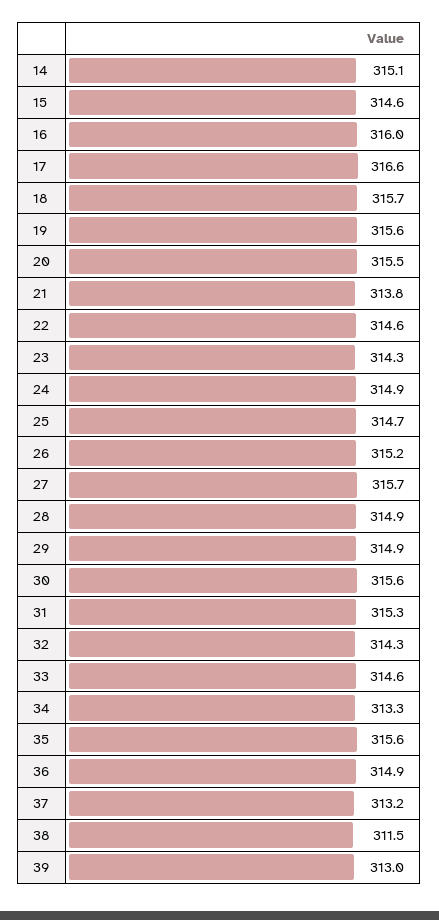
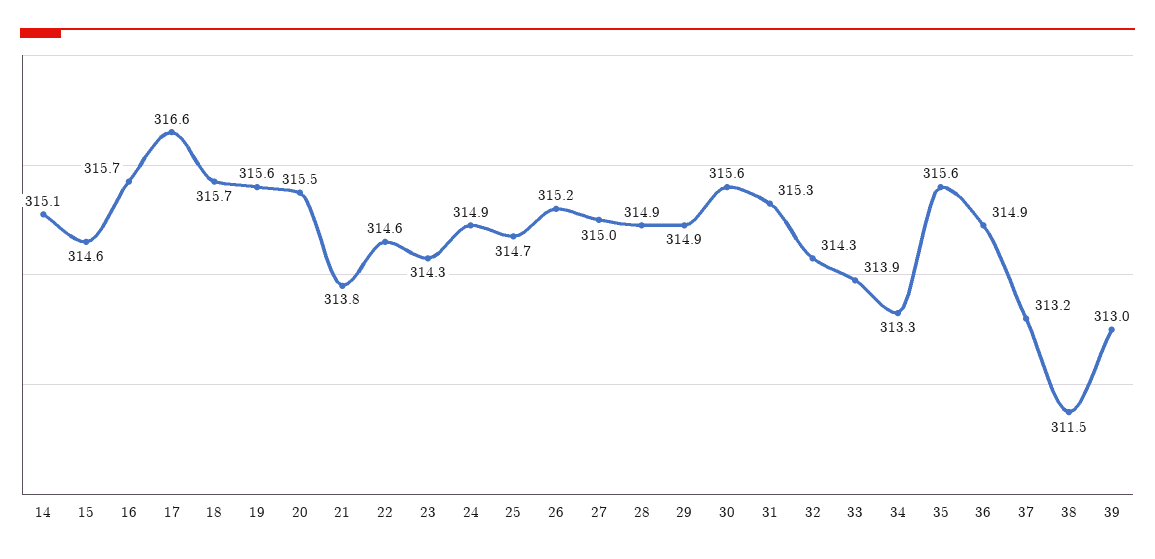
  {
    "14": 315.1,
    "15": 314.6,
-   "16": 316,
+   "16": 315.7,
    "17": 316.6,
    "18": 315.7,
    "19": 315.6,
    "20": 315.5,
    "21": 313.8,
    "22": 314.6,
    "23": 314.3,
    "24": 314.9,
    "25": 314.7,
    "26": 315.2,
-   "27": 315.7,
+   "27": 315,
    "28": 314.9,
    "29": 314.9,
    "30": 315.6,
    "31": 315.3,
    "32": 314.3,
-   "33": 314.6,
+   "33": 313.9,
    "34": 313.3,
    "35": 315.6,
    "36": 314.9,
    "37": 313.2,
    "38": 311.5,
    "39": 313
  }

